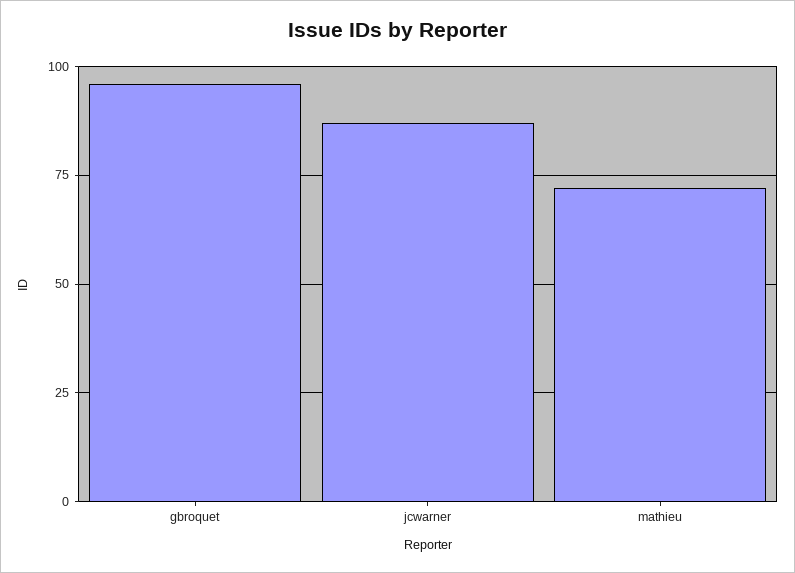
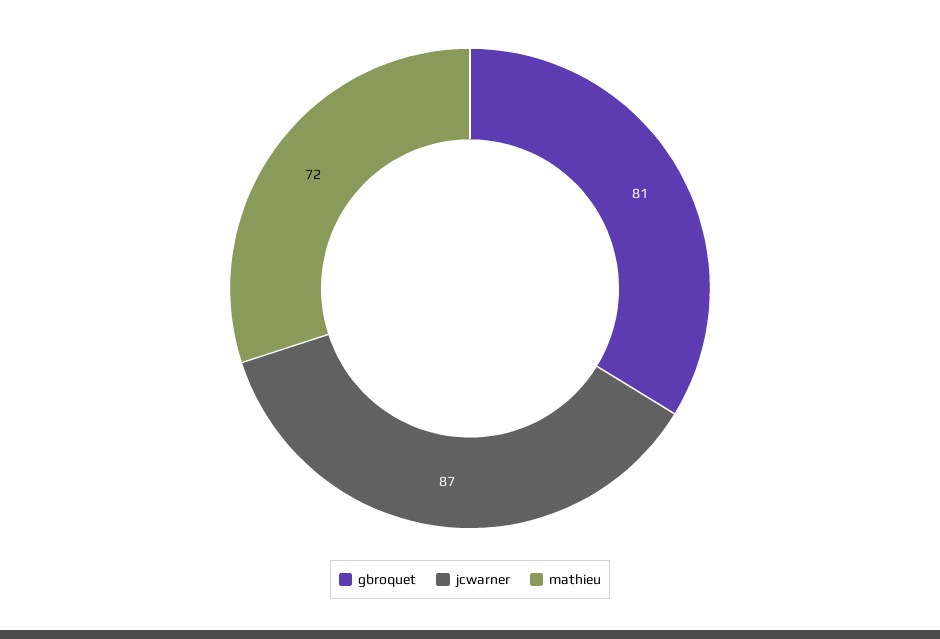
  {
-   "gbroquet": 95,
+   "gbroquet": 81,
    "jcwarner": 87,
    "mathieu": 72
  }

